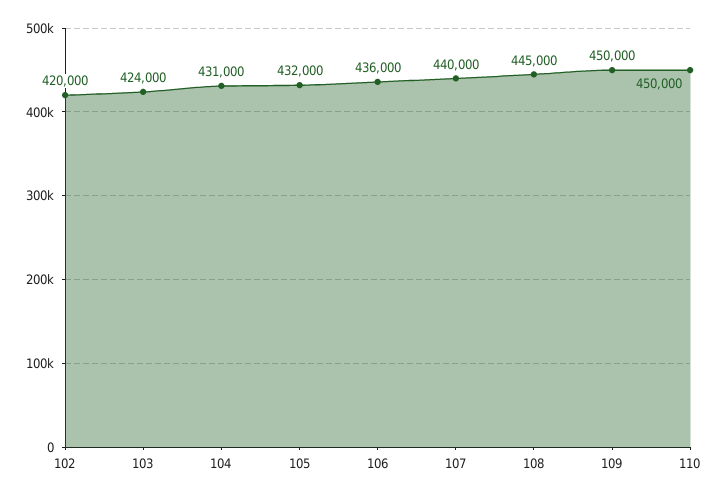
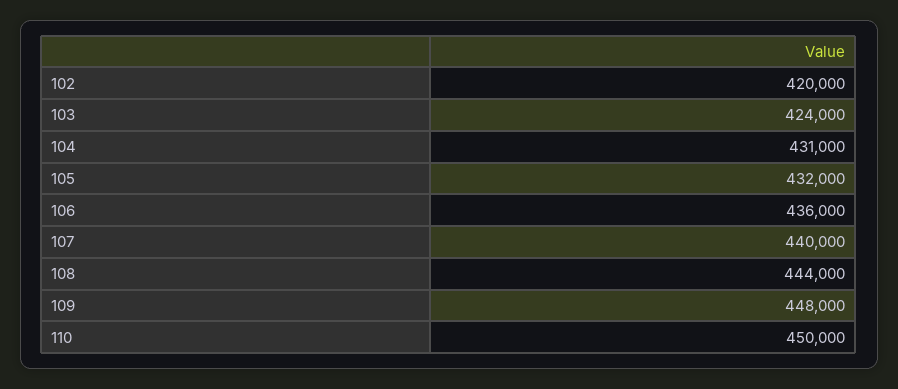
  {
    "102": 420000,
    "103": 424000,
    "104": 431000,
    "105": 432000,
    "106": 436000,
    "107": 440000,
-   "108": 445000,
+   "108": 444000,
-   "109": 450000,
+   "109": 448000,
    "110": 450000
  }

